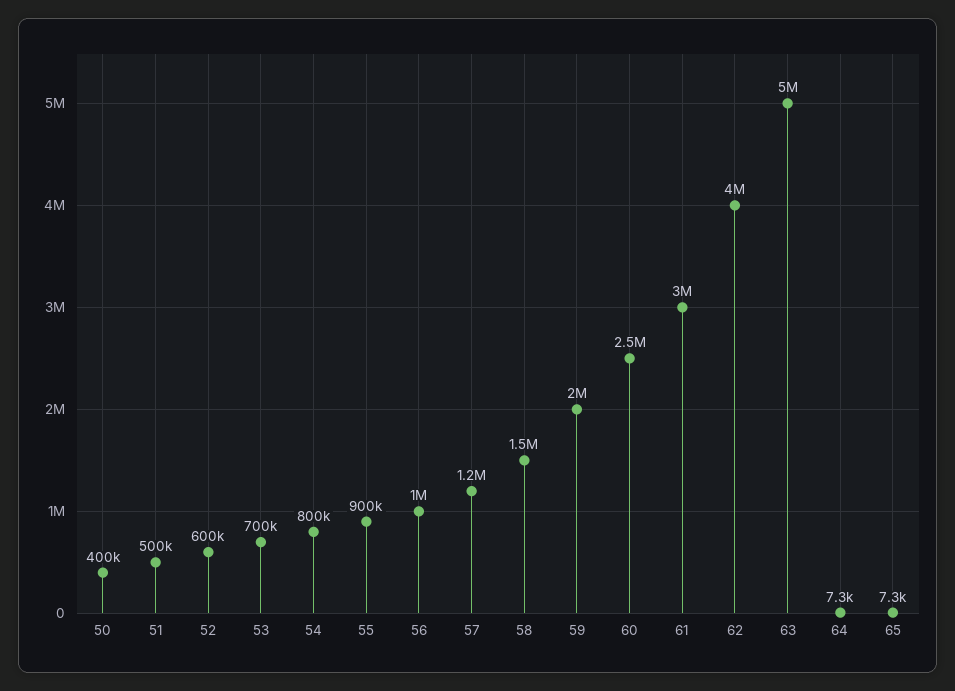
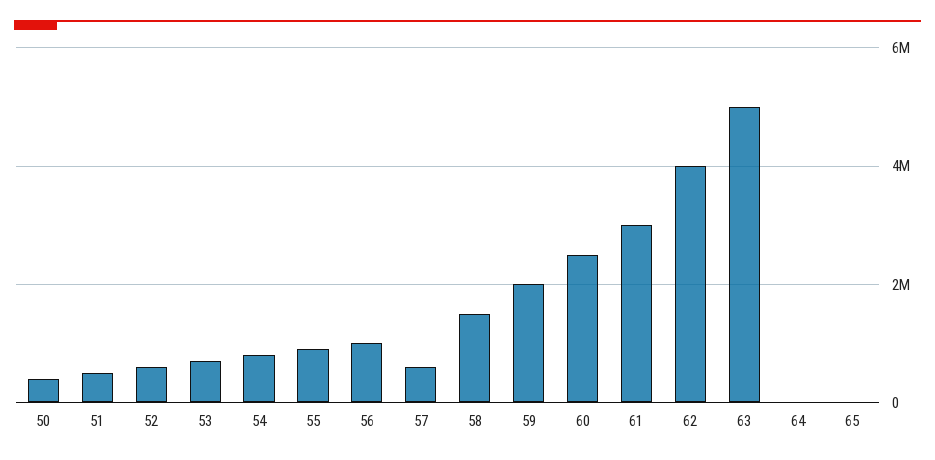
  {
    "50": 400000,
    "51": 500000,
    "52": 600000,
    "53": 700000,
    "54": 800000,
    "55": 900000,
    "56": 1000000,
-   "57": 1200000,
+   "57": 600000,
    "58": 1500000,
    "59": 2000000,
    "60": 2500000,
    "61": 3000000,
    "62": 4000000,
    "63": 5000000,
    "64": 7300,
    "65": 7300
  }

